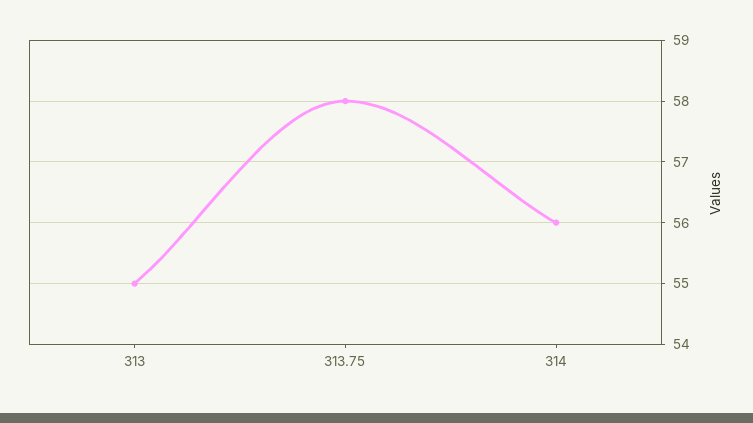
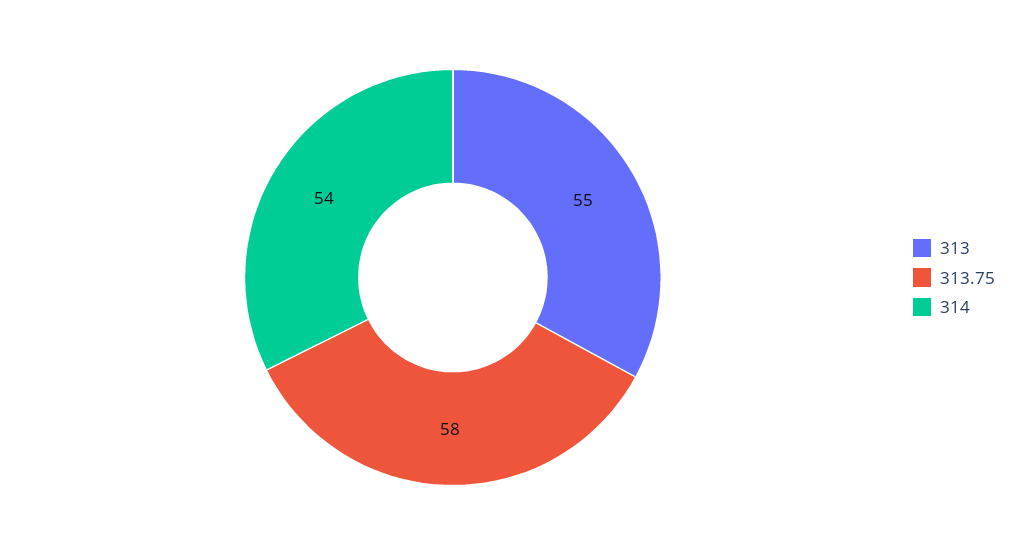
  {
    "313": 55,
    "313.75": 58,
-   "314": 56
+   "314": 54
  }

